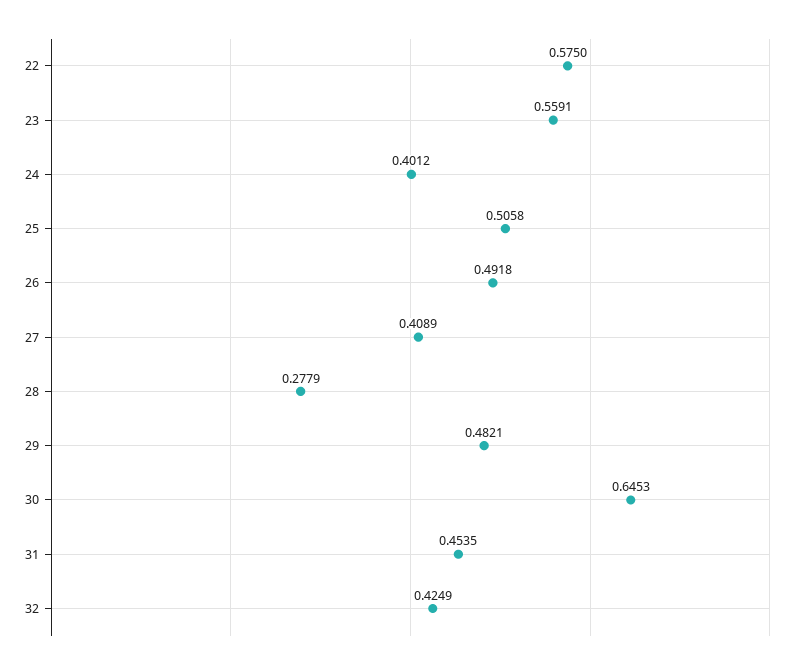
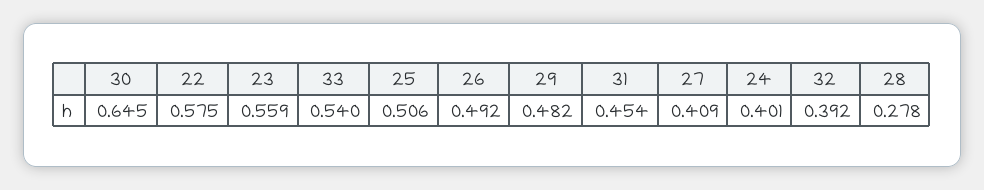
  {
    "22": 0.575,
    "23": 0.5591,
    "24": 0.4012,
    "25": 0.5058,
    "26": 0.4918,
    "27": 0.4089,
    "28": 0.2779,
    "29": 0.4821,
    "30": 0.6453,
    "31": 0.4535,
-   "32": 0.4249
+   "32": 0.392,
+   "33": 0.54
  }

